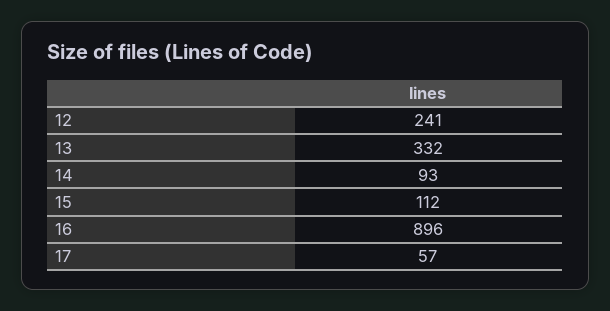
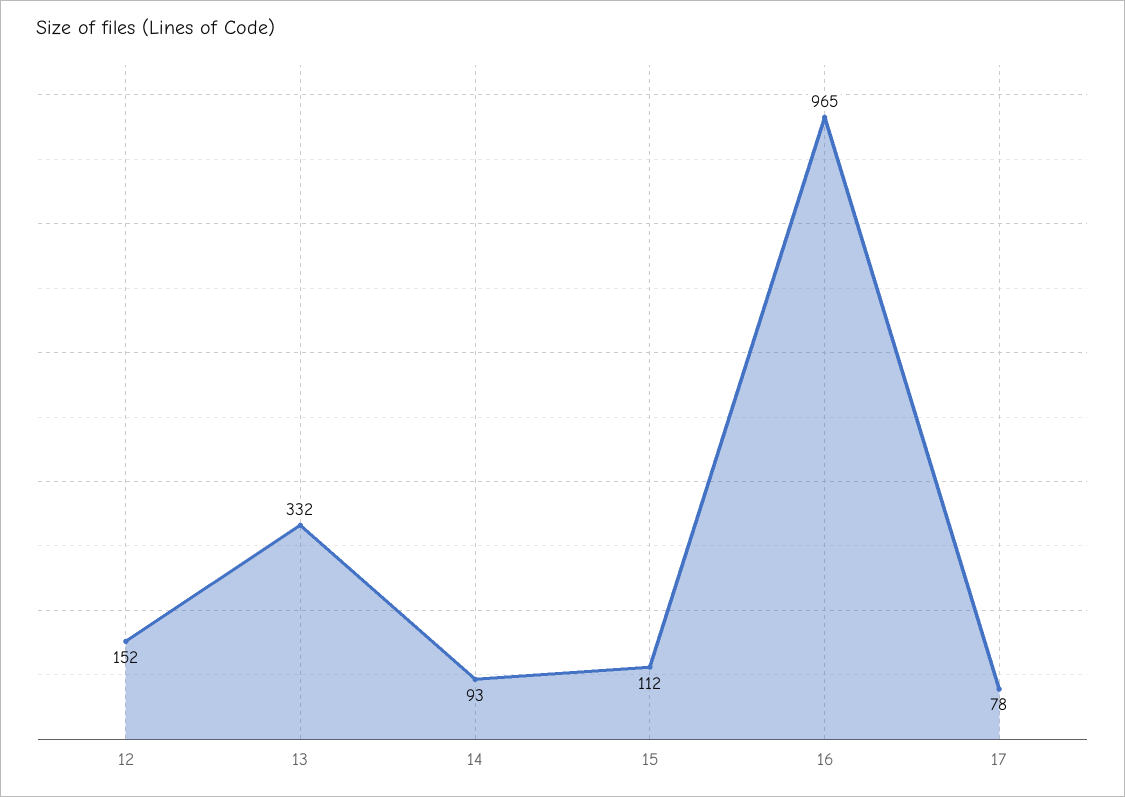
  {
-   "12": 241,
+   "12": 152,
    "13": 332,
    "14": 93,
    "15": 112,
-   "16": 896,
+   "16": 965,
-   "17": 57
+   "17": 78
  }

